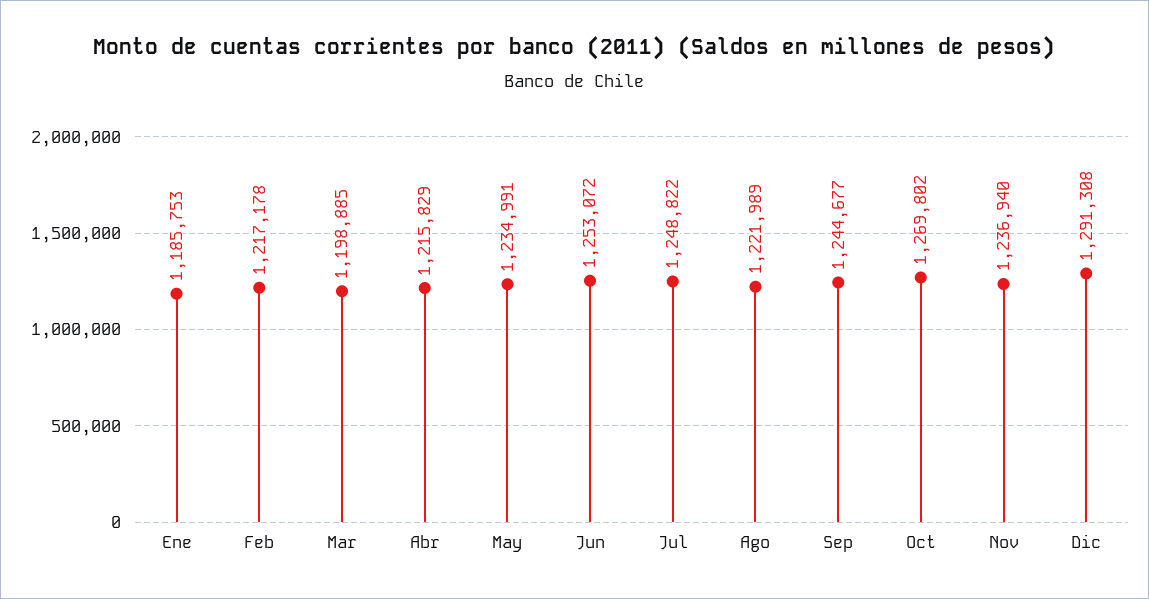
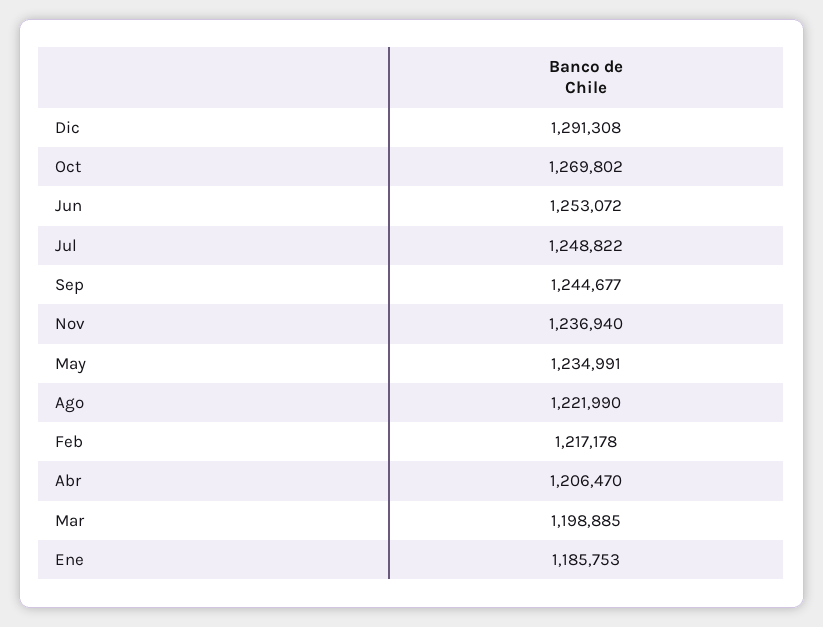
  {
    "Ene": 1185753,
    "Feb": 1217178,
    "Mar": 1198885,
-   "Abr": 1215829,
+   "Abr": 1206470,
    "May": 1234991,
    "Jun": 1253072,
    "Jul": 1248822,
-   "Ago": 1221989,
+   "Ago": 1221990,
    "Sep": 1244677,
    "Oct": 1269802,
    "Nov": 1236940,
    "Dic": 1291308
  }

